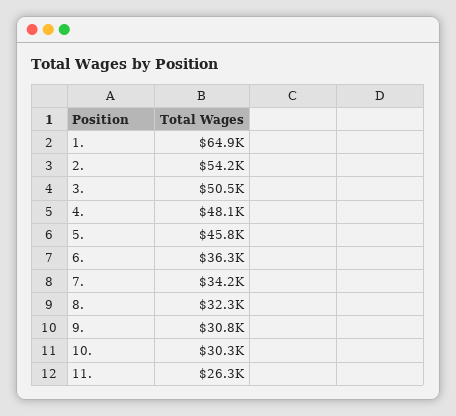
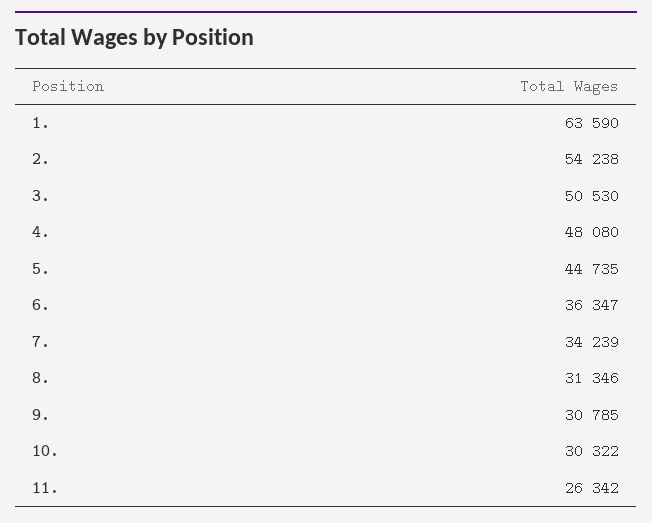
  {
-   "1.": 64900,
+   "1.": 63590,
    "2.": 54238,
    "3.": 50530,
    "4.": 48080,
-   "5.": 45800,
+   "5.": 44735,
    "6.": 36347,
    "7.": 34239,
-   "8.": 32300,
+   "8.": 31346,
    "9.": 30785,
    "10.": 30322,
    "11.": 26342
  }

